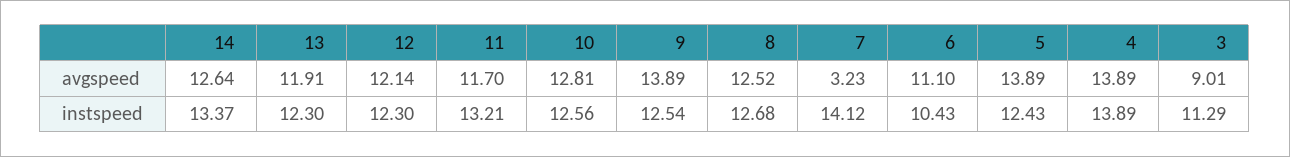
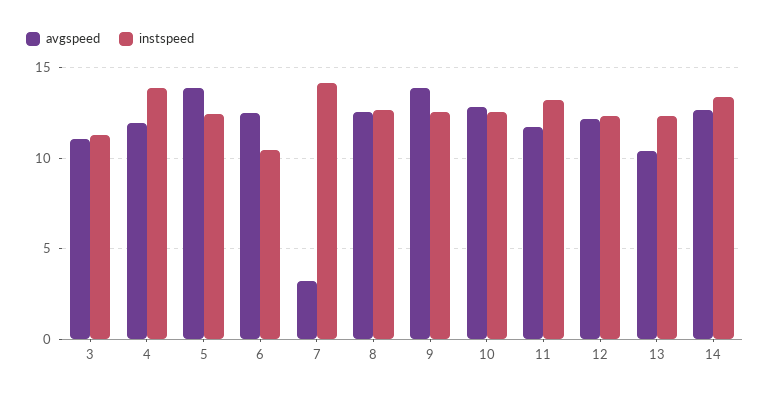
  {
    "avgspeed": {
      "14": 12.64,
-     "13": 11.91,
+     "13": 10.5,
      "12": 12.14,
      "11": 11.7,
      "10": 12.81,
      "9": 13.89,
      "8": 12.52,
      "7": 3.23,
-     "6": 11.1,
+     "6": 12.5,
      "5": 13.89,
-     "4": 13.89,
+     "4": 12,
-     "3": 9.01
+     "3": 11
    },
    "instspeed": {
      "14": 13.37,
      "13": 12.3,
      "12": 12.3,
      "11": 13.21,
      "10": 12.56,
      "9": 12.54,
      "8": 12.68,
      "7": 14.12,
      "6": 10.43,
      "5": 12.43,
      "4": 13.89,
      "3": 11.29
    }
  }

